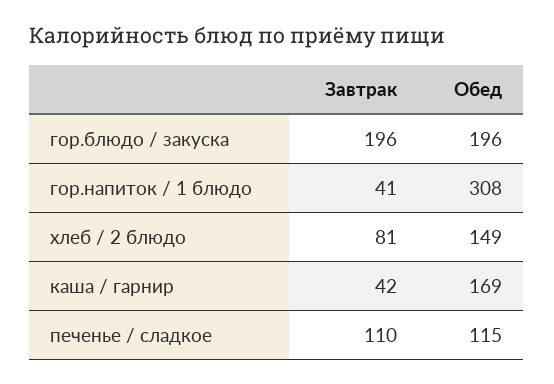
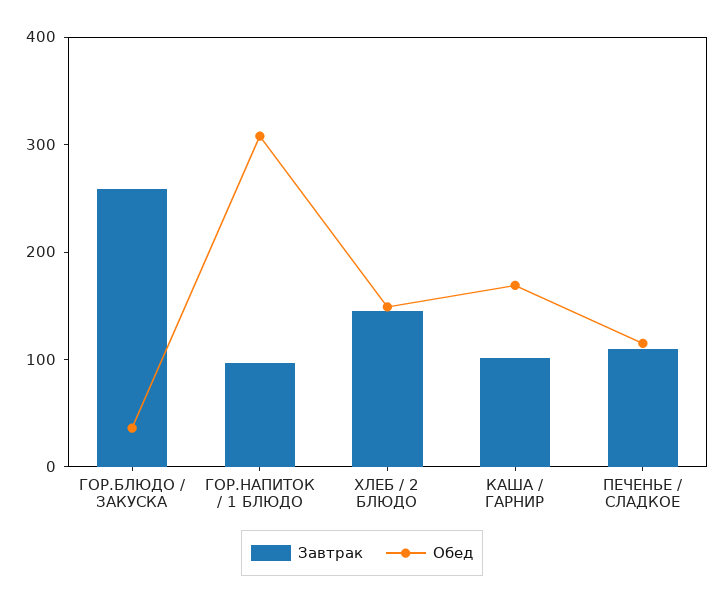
  {
    "Завтрак": {
-     "гор.блюдо / закуска": 196,
+     "гор.блюдо / закуска": 260,
-     "гор.напиток / 1 блюдо": 41,
+     "гор.напиток / 1 блюдо": 100,
-     "хлеб / 2 блюдо": 81,
+     "хлеб / 2 блюдо": 140,
-     "каша / гарнир": 42,
+     "каша / гарнир": 100,
      "печенье / сладкое": 110
    },
    "Обед": {
-     "гор.блюдо / закуска": 196,
+     "гор.блюдо / закуска": 40,
      "гор.напиток / 1 блюдо": 308,
      "хлеб / 2 блюдо": 149,
      "каша / гарнир": 169,
      "печенье / сладкое": 115
    }
  }

